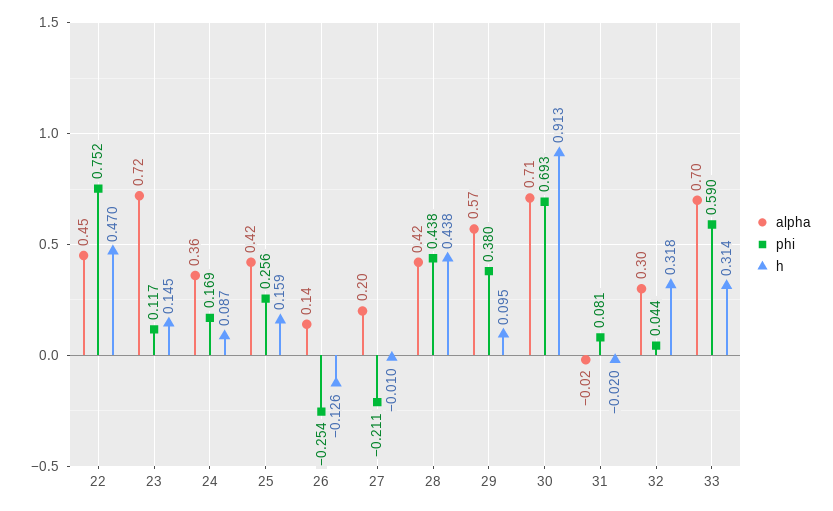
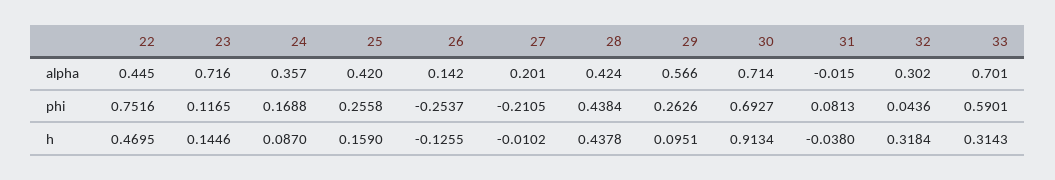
  {
    "alpha": {
      "22": 0.445,
      "23": 0.716,
      "24": 0.357,
      "25": 0.42,
      "26": 0.142,
      "27": 0.201,
      "28": 0.424,
      "29": 0.566,
      "30": 0.714,
      "31": -0.015,
      "32": 0.302,
      "33": 0.701
    },
    "phi": {
      "22": 0.7516,
      "23": 0.1165,
      "24": 0.1688,
      "25": 0.2558,
      "26": -0.2537,
      "27": -0.2105,
      "28": 0.4384,
-     "29": 0.38,
+     "29": 0.2626,
      "30": 0.6927,
      "31": 0.0813,
      "32": 0.0436,
      "33": 0.5901
    },
    "h": {
      "22": 0.4695,
      "23": 0.1446,
      "24": 0.087,
      "25": 0.159,
      "26": -0.1255,
      "27": -0.0102,
      "28": 0.4378,
      "29": 0.0951,
      "30": 0.9134,
-     "31": -0.02,
+     "31": -0.038,
      "32": 0.3184,
      "33": 0.3143
    }
  }

